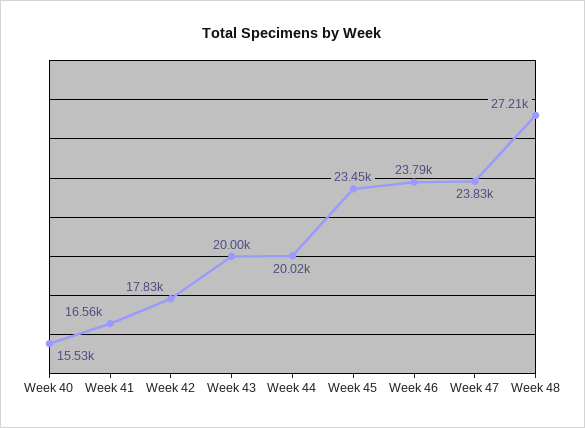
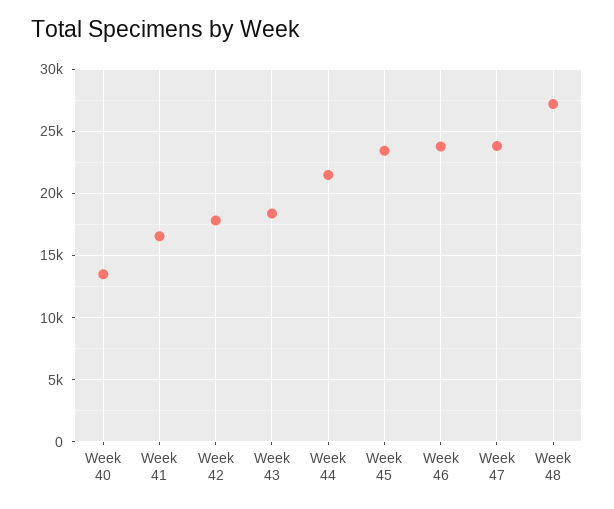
  {
-   "Week 40": 15530,
+   "Week 40": 13500,
    "Week 41": 16560,
    "Week 42": 17830,
-   "Week 43": 20000,
+   "Week 43": 18500,
-   "Week 44": 20020,
+   "Week 44": 21500,
    "Week 45": 23450,
    "Week 46": 23790,
    "Week 47": 23830,
    "Week 48": 27210
  }

